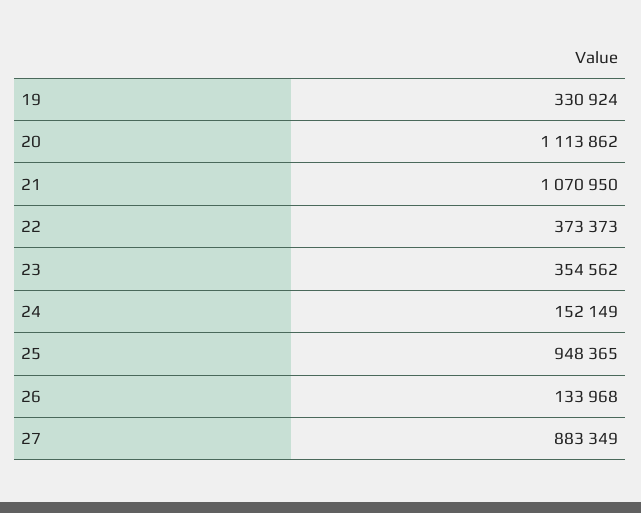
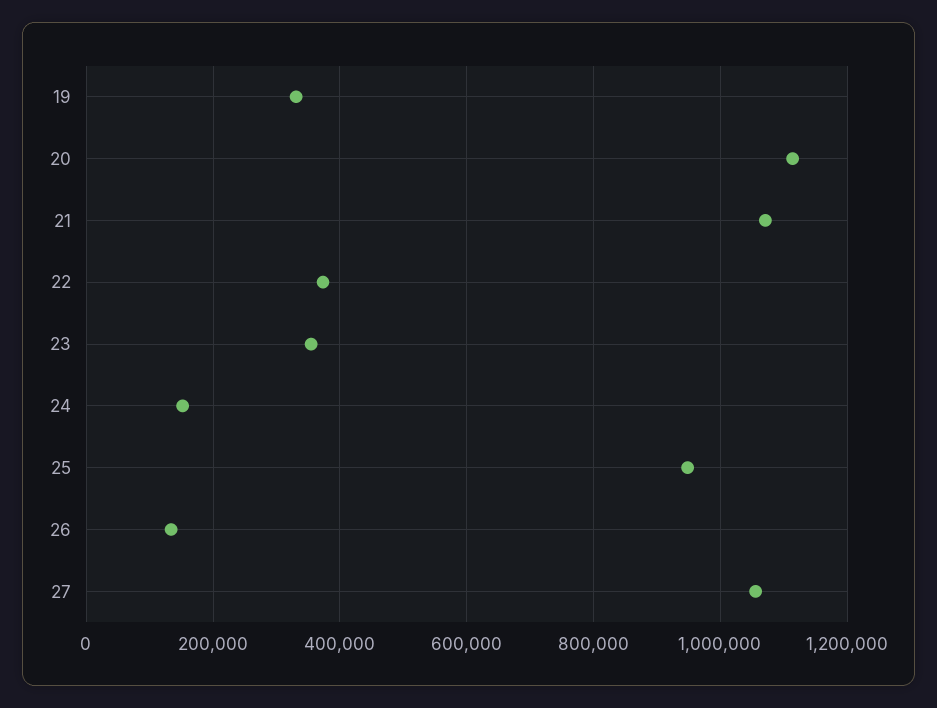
  {
    "19": 330924,
    "20": 1113862,
    "21": 1070950,
    "22": 373373,
    "23": 354562,
    "24": 152149,
    "25": 948365,
    "26": 133968,
-   "27": 883349
+   "27": 1060000
  }

